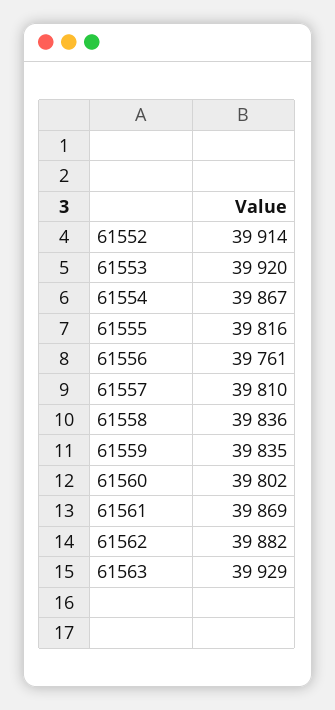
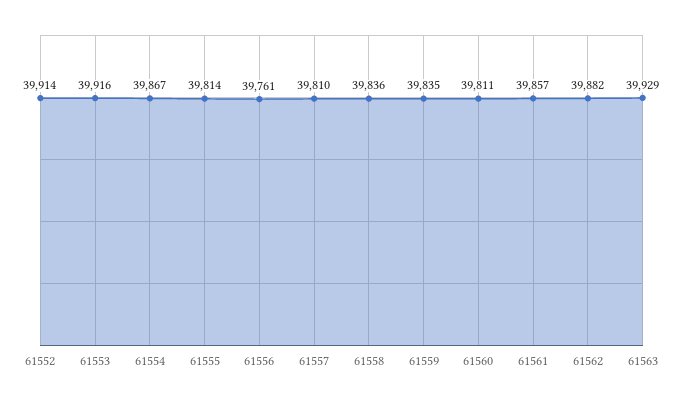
  {
    "61552": 39914,
-   "61553": 39920,
+   "61553": 39916,
    "61554": 39867,
-   "61555": 39816,
+   "61555": 39814,
    "61556": 39761,
    "61557": 39810,
    "61558": 39836,
    "61559": 39835,
-   "61560": 39802,
+   "61560": 39811,
-   "61561": 39869,
+   "61561": 39857,
    "61562": 39882,
    "61563": 39929
  }

